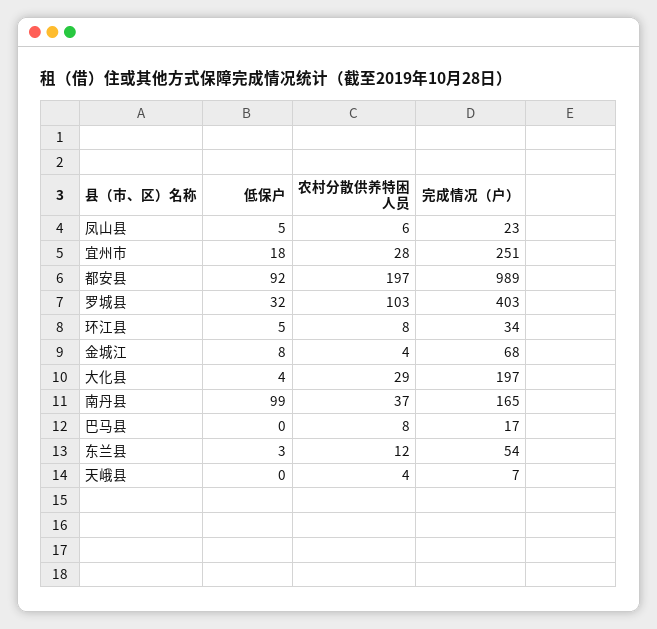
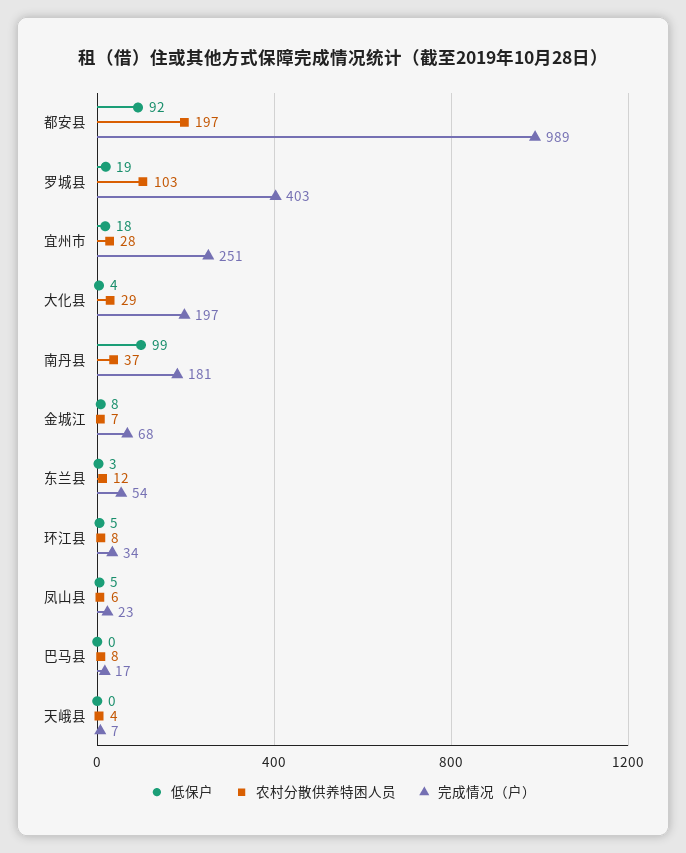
  {
    "低保户": {
      "凤山县": 5,
      "宜州市": 18,
      "都安县": 92,
-     "罗城县": 32,
+     "罗城县": 19,
      "环江县": 5,
      "金城江": 8,
      "大化县": 4,
      "南丹县": 99,
      "巴马县": 0,
      "东兰县": 3,
      "天峨县": 0
    },
    "农村分散供养特困人员": {
      "凤山县": 6,
      "宜州市": 28,
      "都安县": 197,
      "罗城县": 103,
      "环江县": 8,
-     "金城江": 4,
+     "金城江": 7,
      "大化县": 29,
      "南丹县": 37,
      "巴马县": 8,
      "东兰县": 12,
      "天峨县": 4
    },
    "完成情况（户）": {
      "凤山县": 23,
      "宜州市": 251,
      "都安县": 989,
      "罗城县": 403,
      "环江县": 34,
      "金城江": 68,
      "大化县": 197,
-     "南丹县": 165,
+     "南丹县": 181,
      "巴马县": 17,
      "东兰县": 54,
      "天峨县": 7
    }
  }

